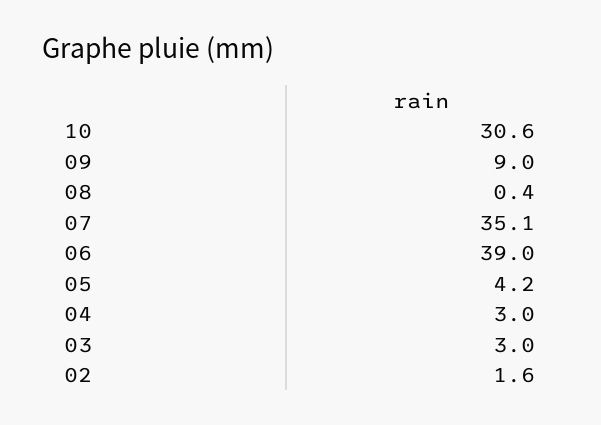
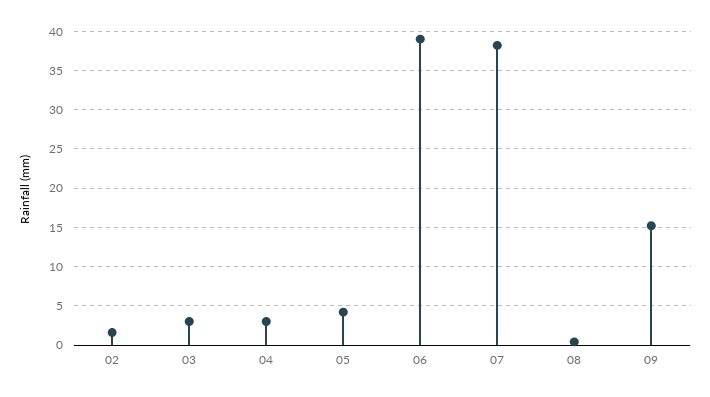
  {
-   "10": 30.6,
-   "09": 9,
+   "09": 15,
    "08": 0.4,
-   "07": 35.1,
+   "07": 38,
    "06": 39,
    "05": 4.2,
    "04": 3,
    "03": 3,
    "02": 1.6
  }

